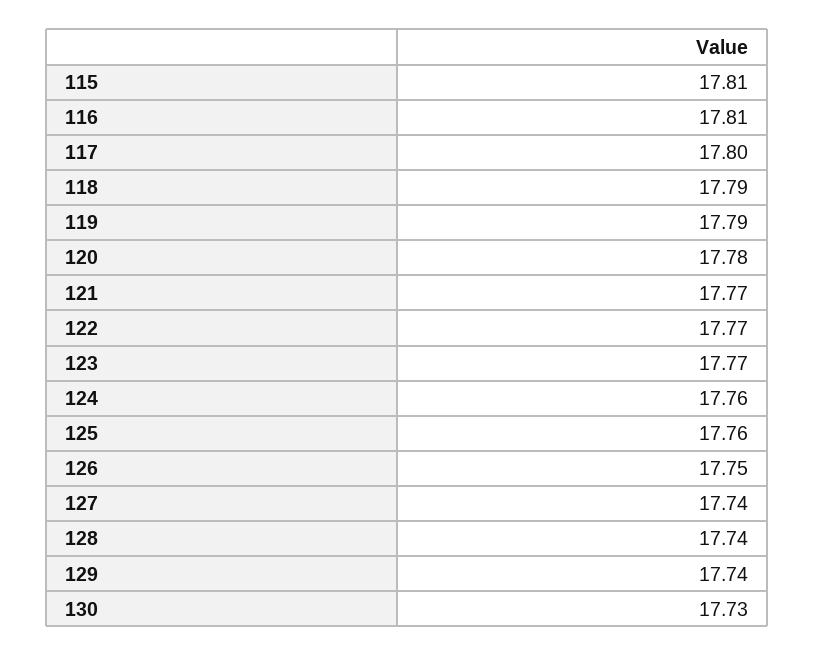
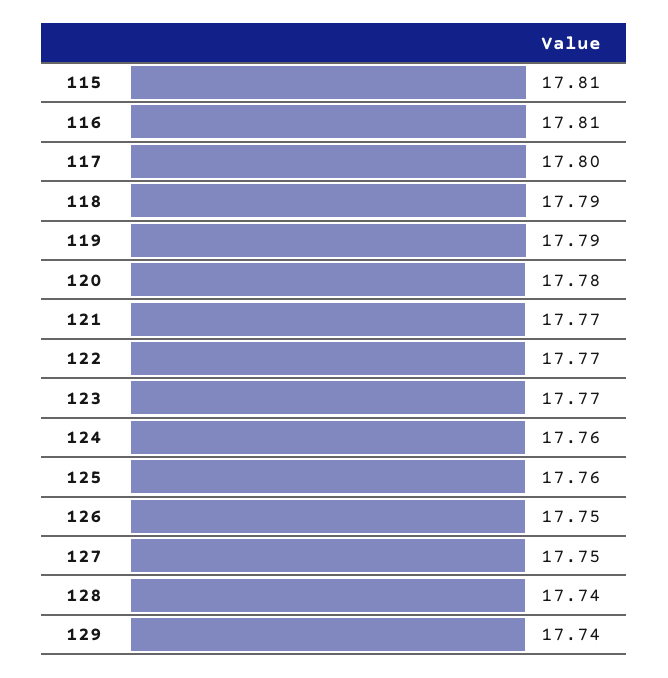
  {
    "115": 17.81,
    "116": 17.81,
    "117": 17.8,
    "118": 17.79,
    "119": 17.79,
    "120": 17.78,
    "121": 17.77,
    "122": 17.77,
    "123": 17.77,
    "124": 17.76,
    "125": 17.76,
    "126": 17.75,
-   "127": 17.74,
+   "127": 17.75,
    "128": 17.74,
-   "129": 17.74,
+   "129": 17.74
-   "130": 17.73
  }

